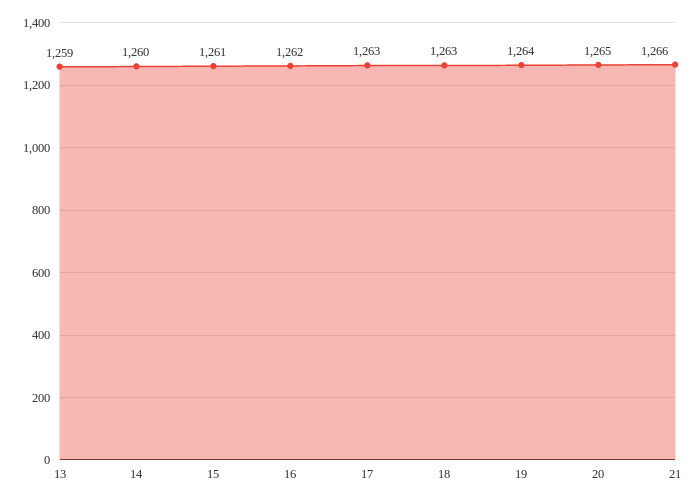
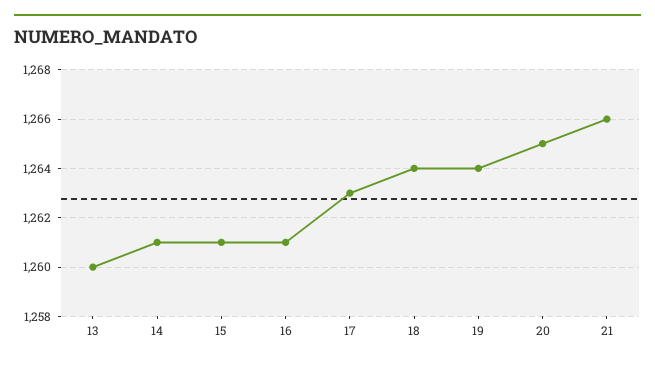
  {
-   "13": 1259,
+   "13": 1260,
-   "14": 1260,
+   "14": 1261,
    "15": 1261,
-   "16": 1262,
+   "16": 1261,
    "17": 1263,
-   "18": 1263,
+   "18": 1264,
    "19": 1264,
    "20": 1265,
    "21": 1266
  }

